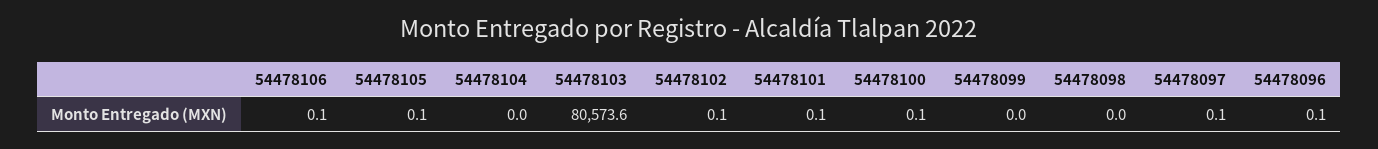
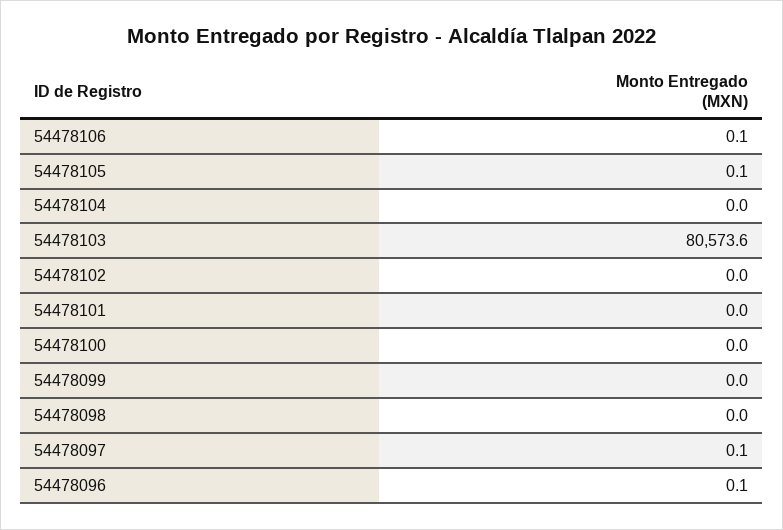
  {
    "54478106": 0.1,
    "54478105": 0.1,
    "54478104": 0,
    "54478103": 80573.6,
-   "54478102": 0.1,
+   "54478102": 0,
-   "54478101": 0.1,
+   "54478101": 0,
-   "54478100": 0.1,
+   "54478100": 0,
    "54478099": 0,
    "54478098": 0,
    "54478097": 0.1,
    "54478096": 0.1
  }

